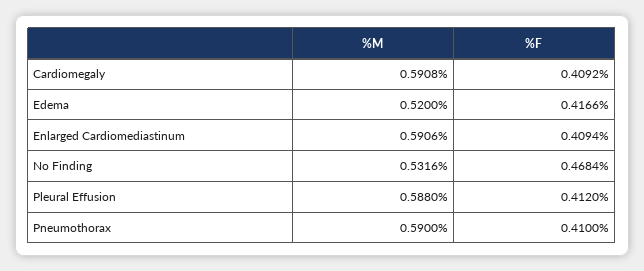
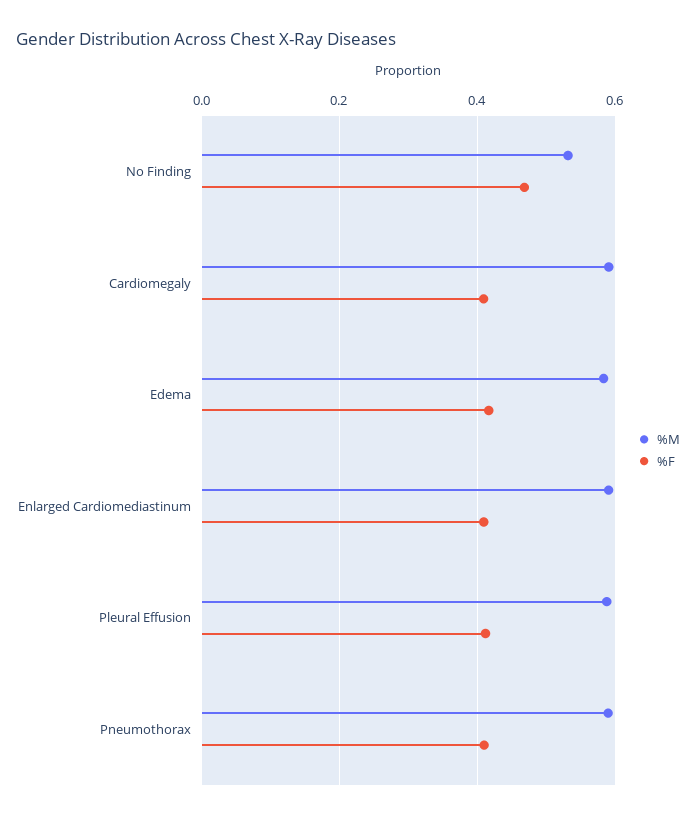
  {
    "%M": {
      "Cardiomegaly": 0.5908,
-     "Edema": 0.52,
+     "Edema": 0.58,
      "Enlarged Cardiomediastinum": 0.5906,
      "No Finding": 0.5316,
      "Pleural Effusion": 0.588,
      "Pneumothorax": 0.59
    },
    "%F": {
      "Cardiomegaly": 0.4092,
      "Edema": 0.4166,
      "Enlarged Cardiomediastinum": 0.4094,
      "No Finding": 0.4684,
      "Pleural Effusion": 0.412,
      "Pneumothorax": 0.41
    }
  }

